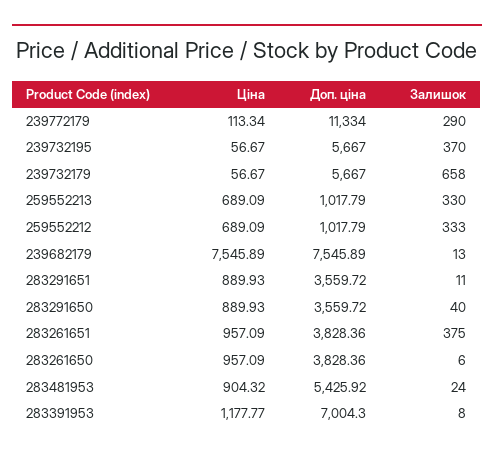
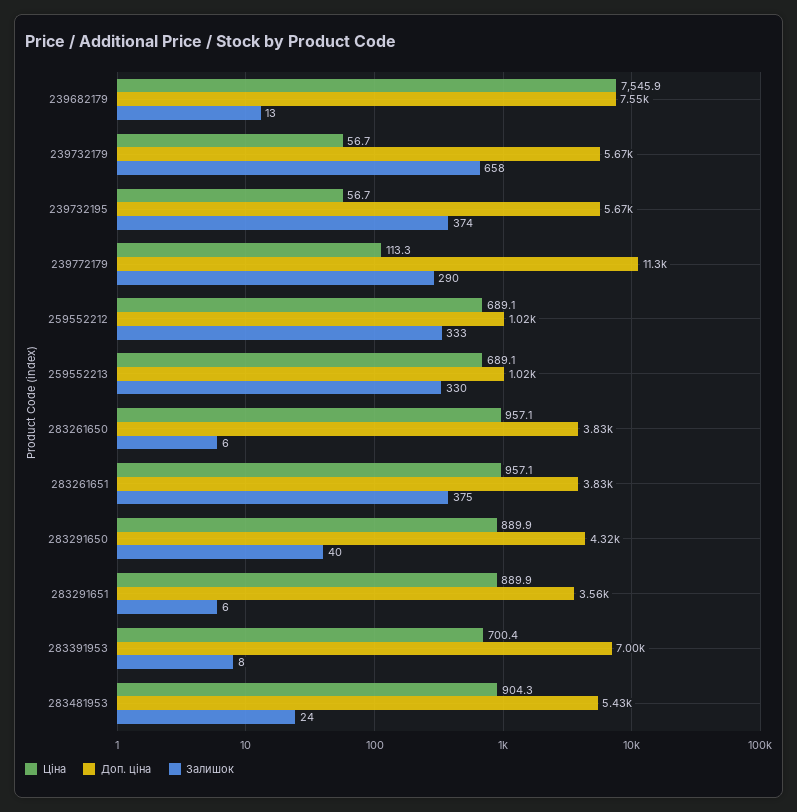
  {
    "Ціна": {
      "239772179": 113.34,
      "239732195": 56.67,
      "239732179": 56.67,
      "259552213": 689.09,
      "259552212": 689.09,
      "239682179": 7545.89,
      "283291651": 889.93,
      "283291650": 889.93,
      "283261651": 957.09,
      "283261650": 957.09,
      "283481953": 904.32,
-     "283391953": 1177.77
+     "283391953": 700.4
    },
    "Доп. ціна": {
      "239772179": 11334,
      "239732195": 5667,
      "239732179": 5667,
      "259552213": 1017.79,
      "259552212": 1017.79,
      "239682179": 7545.89,
      "283291651": 3559.72,
-     "283291650": 3559.72,
+     "283291650": 4320,
      "283261651": 3828.36,
      "283261650": 3828.36,
      "283481953": 5425.92,
      "283391953": 7004.3
    },
    "Залишок": {
      "239772179": 290,
-     "239732195": 370,
+     "239732195": 374,
      "239732179": 658,
      "259552213": 330,
      "259552212": 333,
      "239682179": 13,
-     "283291651": 11,
+     "283291651": 6,
      "283291650": 40,
      "283261651": 375,
      "283261650": 6,
      "283481953": 24,
      "283391953": 8
    }
  }

